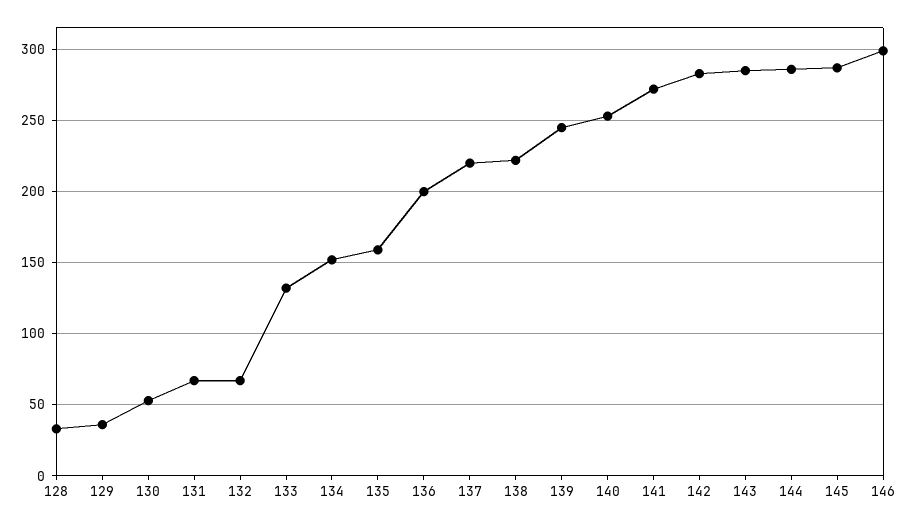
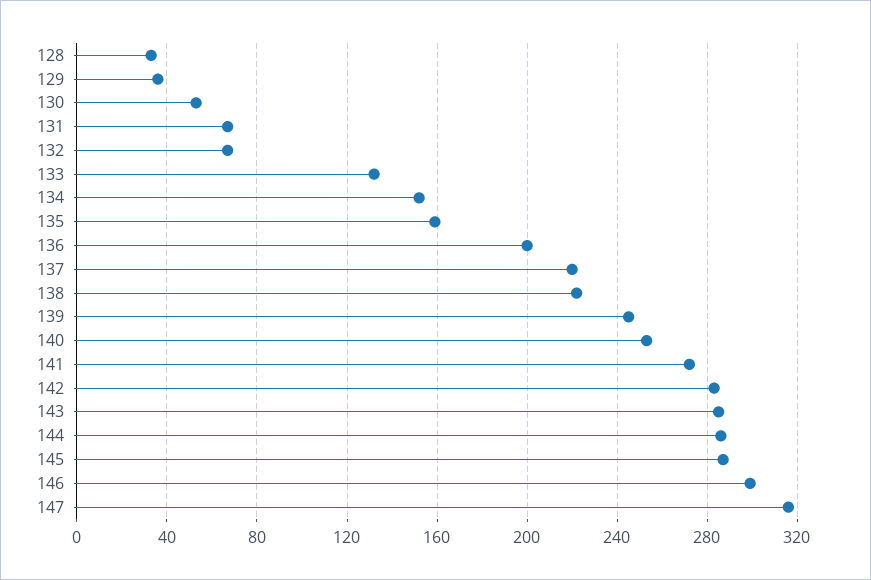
  {
    "128": 35,
    "129": 35,
    "130": 55,
    "131": 65,
    "132": 65,
    "133": 130,
    "134": 150,
    "135": 160,
    "136": 200,
    "137": 220,
    "138": 220,
    "139": 245,
    "140": 255,
    "141": 270,
    "142": 285,
    "143": 285,
    "144": 285,
    "145": 285,
-   "146": 300
+   "146": 300,
+   "147": 315
  }

